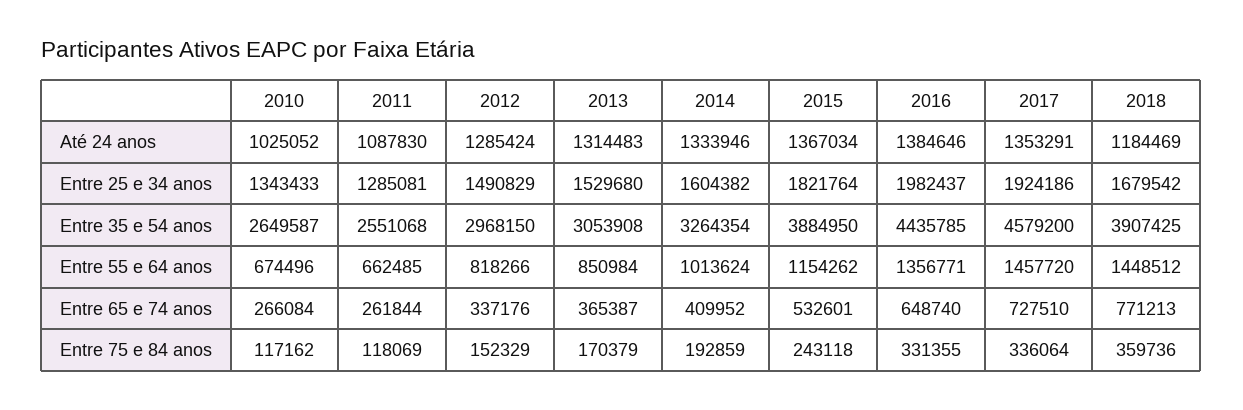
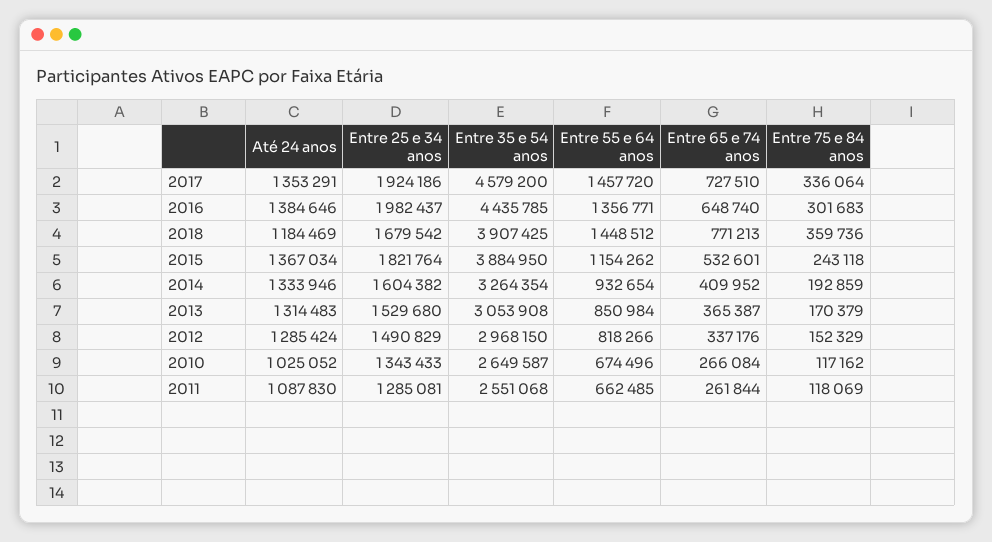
  {
    "2010": {
      "Até 24 anos": 1025052,
      "Entre 25 e 34 anos": 1343433,
      "Entre 35 e 54 anos": 2649587,
      "Entre 55 e 64 anos": 674496,
      "Entre 65 e 74 anos": 266084,
      "Entre 75 e 84 anos": 117162
    },
    "2011": {
      "Até 24 anos": 1087830,
      "Entre 25 e 34 anos": 1285081,
      "Entre 35 e 54 anos": 2551068,
      "Entre 55 e 64 anos": 662485,
      "Entre 65 e 74 anos": 261844,
      "Entre 75 e 84 anos": 118069
    },
    "2012": {
      "Até 24 anos": 1285424,
      "Entre 25 e 34 anos": 1490829,
      "Entre 35 e 54 anos": 2968150,
      "Entre 55 e 64 anos": 818266,
      "Entre 65 e 74 anos": 337176,
      "Entre 75 e 84 anos": 152329
    },
    "2013": {
      "Até 24 anos": 1314483,
      "Entre 25 e 34 anos": 1529680,
      "Entre 35 e 54 anos": 3053908,
      "Entre 55 e 64 anos": 850984,
      "Entre 65 e 74 anos": 365387,
      "Entre 75 e 84 anos": 170379
    },
    "2014": {
      "Até 24 anos": 1333946,
      "Entre 25 e 34 anos": 1604382,
      "Entre 35 e 54 anos": 3264354,
-     "Entre 55 e 64 anos": 1013624,
+     "Entre 55 e 64 anos": 932654,
      "Entre 65 e 74 anos": 409952,
      "Entre 75 e 84 anos": 192859
    },
    "2015": {
      "Até 24 anos": 1367034,
      "Entre 25 e 34 anos": 1821764,
      "Entre 35 e 54 anos": 3884950,
      "Entre 55 e 64 anos": 1154262,
      "Entre 65 e 74 anos": 532601,
      "Entre 75 e 84 anos": 243118
    },
    "2016": {
      "Até 24 anos": 1384646,
      "Entre 25 e 34 anos": 1982437,
      "Entre 35 e 54 anos": 4435785,
      "Entre 55 e 64 anos": 1356771,
      "Entre 65 e 74 anos": 648740,
-     "Entre 75 e 84 anos": 331355
+     "Entre 75 e 84 anos": 301683
    },
    "2017": {
      "Até 24 anos": 1353291,
      "Entre 25 e 34 anos": 1924186,
      "Entre 35 e 54 anos": 4579200,
      "Entre 55 e 64 anos": 1457720,
      "Entre 65 e 74 anos": 727510,
      "Entre 75 e 84 anos": 336064
    },
    "2018": {
      "Até 24 anos": 1184469,
      "Entre 25 e 34 anos": 1679542,
      "Entre 35 e 54 anos": 3907425,
      "Entre 55 e 64 anos": 1448512,
      "Entre 65 e 74 anos": 771213,
      "Entre 75 e 84 anos": 359736
    }
  }

